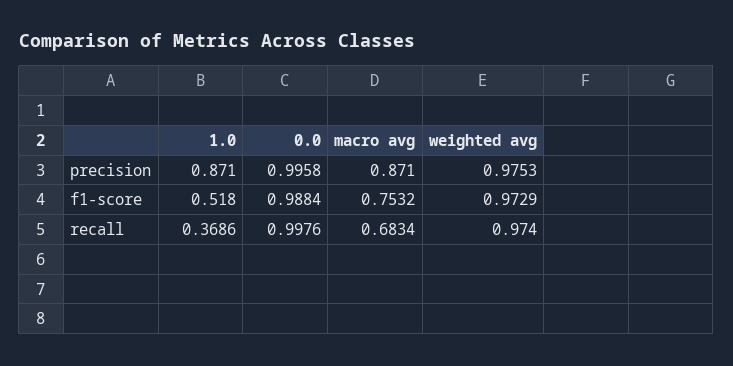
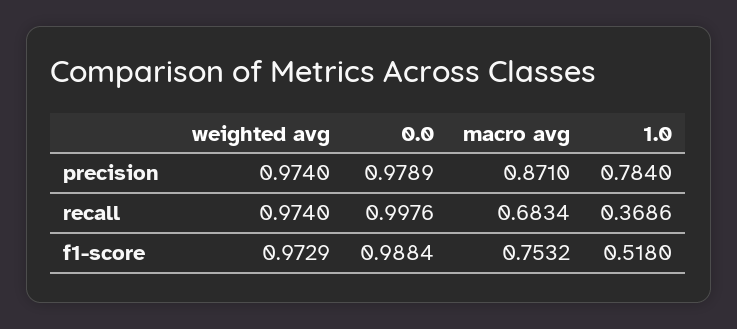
  {
    "1.0": {
-     "precision": 0.871,
+     "precision": 0.784,
      "f1-score": 0.518,
      "recall": 0.3686
    },
    "0.0": {
-     "precision": 0.9958,
+     "precision": 0.9789,
      "f1-score": 0.9884,
      "recall": 0.9976
    },
    "macro avg": {
      "precision": 0.871,
      "f1-score": 0.7532,
      "recall": 0.6834
    },
    "weighted avg": {
-     "precision": 0.9753,
+     "precision": 0.974,
      "f1-score": 0.9729,
      "recall": 0.974
    }
  }

